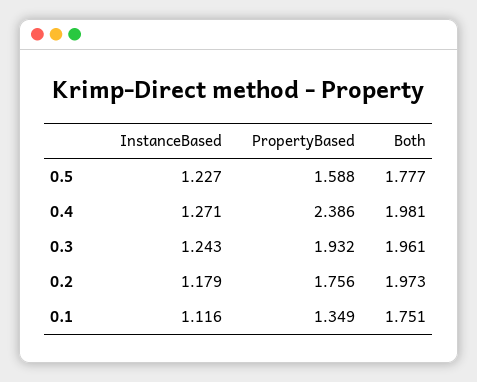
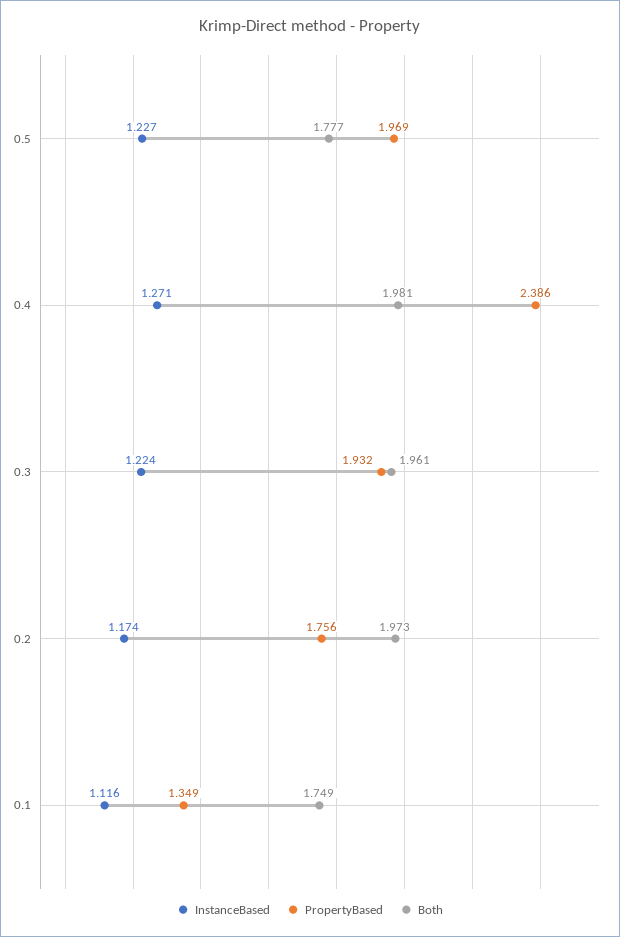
  {
    "InstanceBased": {
      "0.5": 1.227,
      "0.4": 1.271,
-     "0.3": 1.243,
+     "0.3": 1.224,
-     "0.2": 1.179,
+     "0.2": 1.174,
      "0.1": 1.116
    },
    "PropertyBased": {
-     "0.5": 1.588,
+     "0.5": 1.969,
      "0.4": 2.386,
      "0.3": 1.932,
      "0.2": 1.756,
      "0.1": 1.349
    },
    "Both": {
      "0.5": 1.777,
      "0.4": 1.981,
      "0.3": 1.961,
      "0.2": 1.973,
-     "0.1": 1.751
+     "0.1": 1.749
    }
  }

